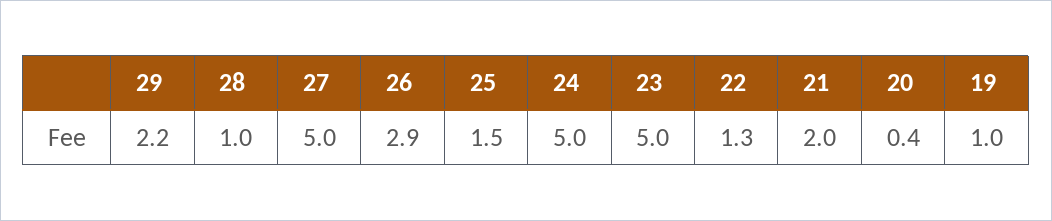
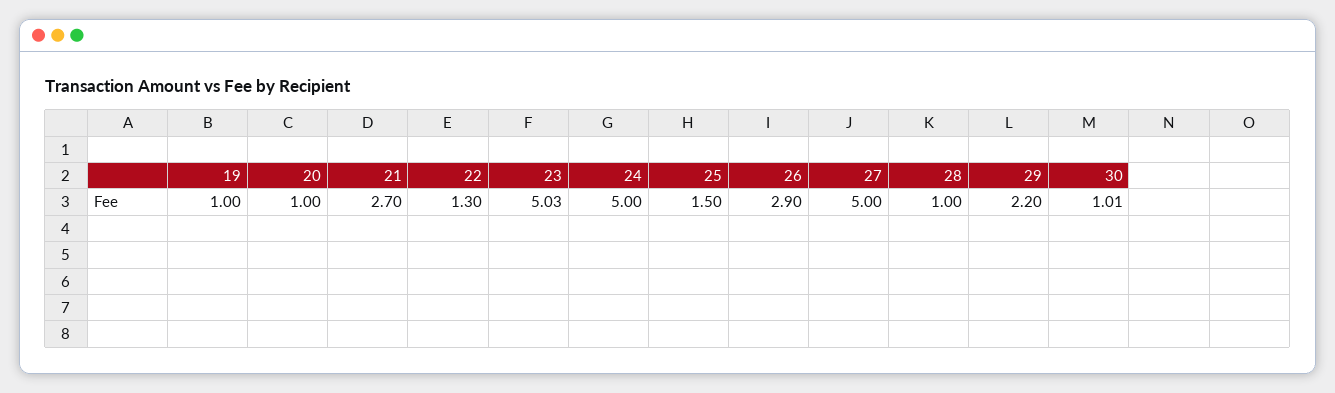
  {
    "29": 2.2,
    "28": 1,
    "27": 5,
    "26": 2.9,
    "25": 1.5,
    "24": 5,
-   "23": 5,
+   "23": 5.03,
    "22": 1.3,
-   "21": 2,
+   "21": 2.7,
-   "20": 0.4,
+   "20": 1,
-   "19": 1
+   "19": 1,
+   "30": 1.01
  }

